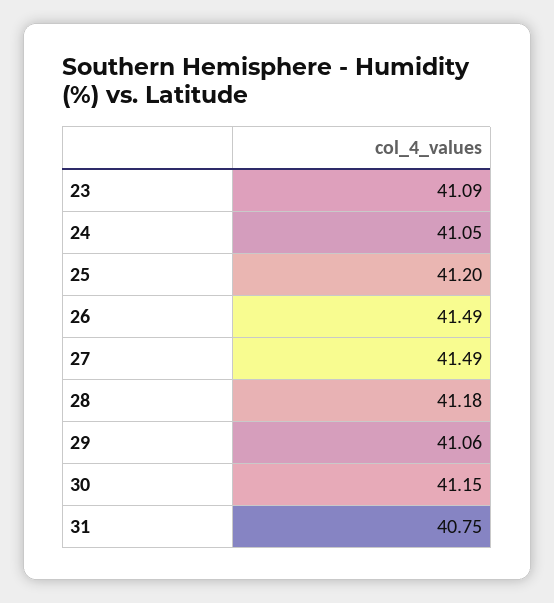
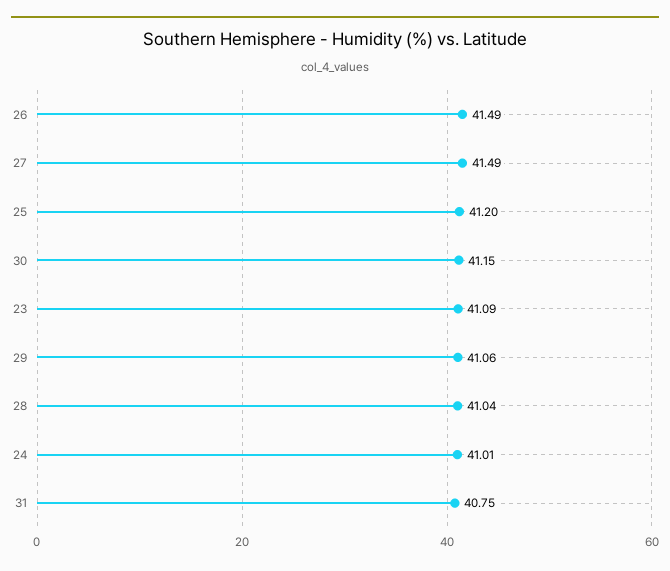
  {
    "23": 41.09,
-   "24": 41.05,
+   "24": 41.01,
    "25": 41.2,
    "26": 41.49,
    "27": 41.49,
-   "28": 41.18,
+   "28": 41.04,
    "29": 41.06,
    "30": 41.15,
    "31": 40.75
  }

